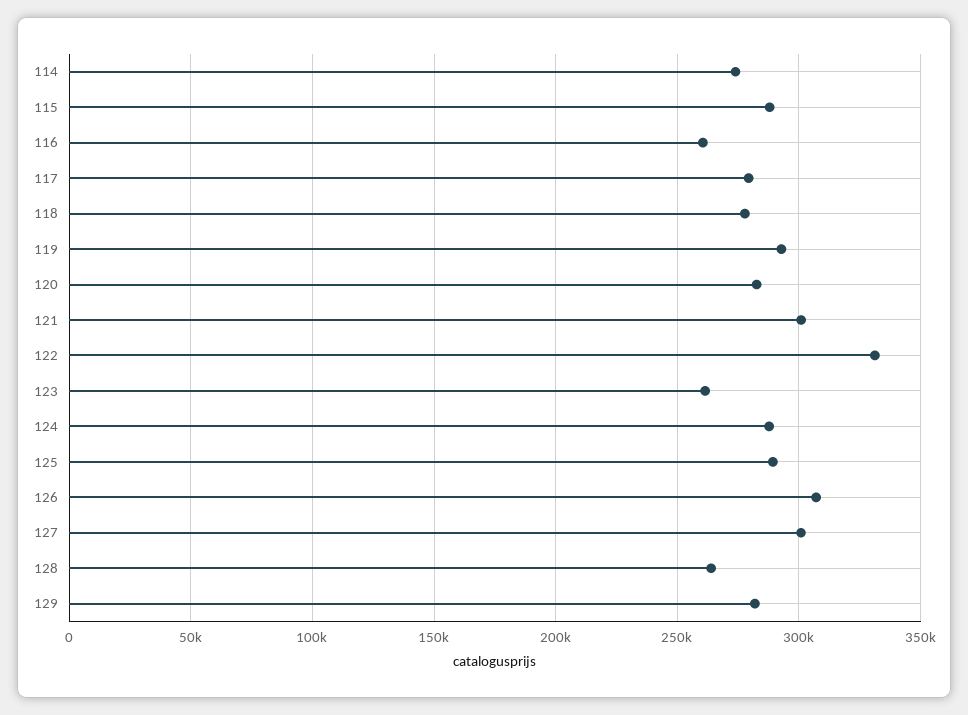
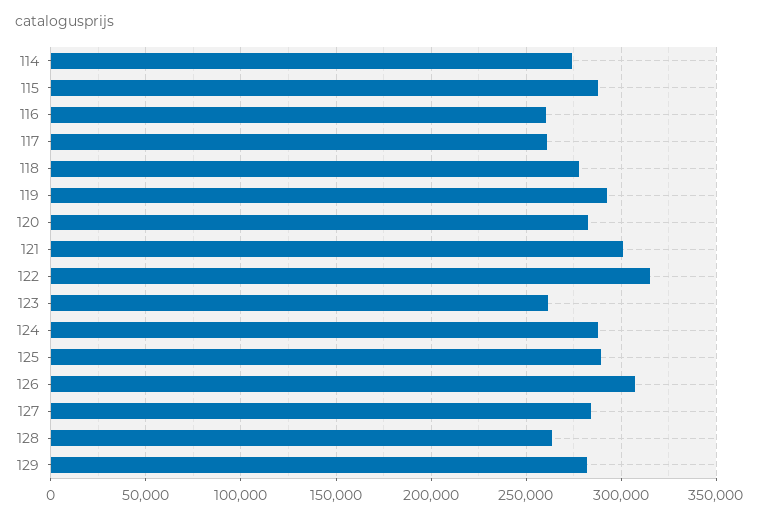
  {
    "114": 275000,
    "115": 290000,
    "116": 260000,
-   "117": 280000,
+   "117": 260000,
    "118": 280000,
    "119": 295000,
    "120": 285000,
    "121": 300000,
-   "122": 330000,
+   "122": 315000,
    "123": 260000,
    "124": 290000,
    "125": 290000,
    "126": 305000,
-   "127": 300000,
+   "127": 285000,
    "128": 265000,
    "129": 280000
  }

